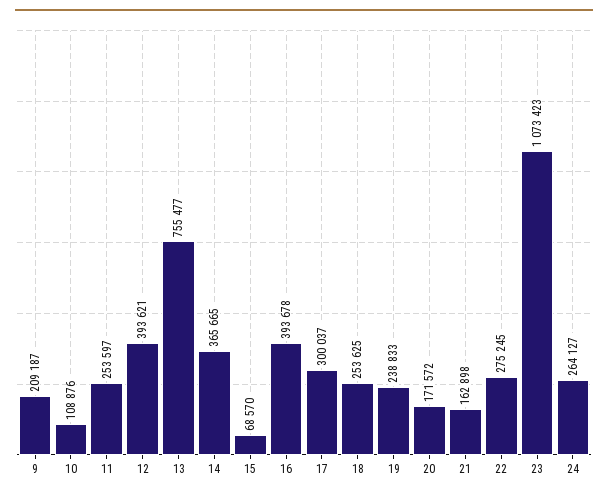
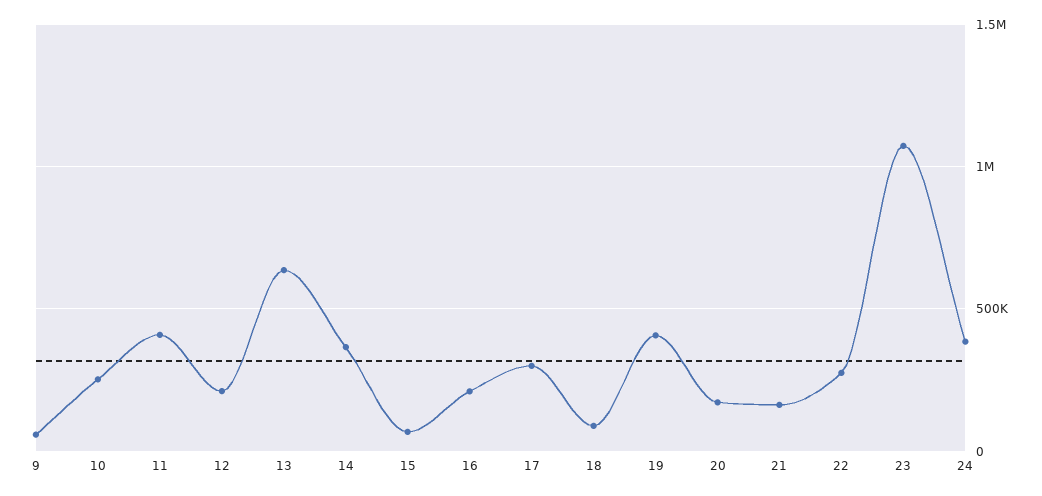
  {
-   "9": 209187,
+   "9": 50000,
-   "10": 108876,
+   "10": 250000,
-   "11": 253597,
+   "11": 400000,
-   "12": 393621,
+   "12": 200000,
-   "13": 755477,
+   "13": 650000,
    "14": 365665,
    "15": 68570,
-   "16": 393678,
+   "16": 200000,
    "17": 300037,
-   "18": 253625,
+   "18": 100000,
-   "19": 238833,
+   "19": 400000,
    "20": 171572,
    "21": 162898,
    "22": 275245,
    "23": 1073423,
-   "24": 264127
+   "24": 400000
  }

